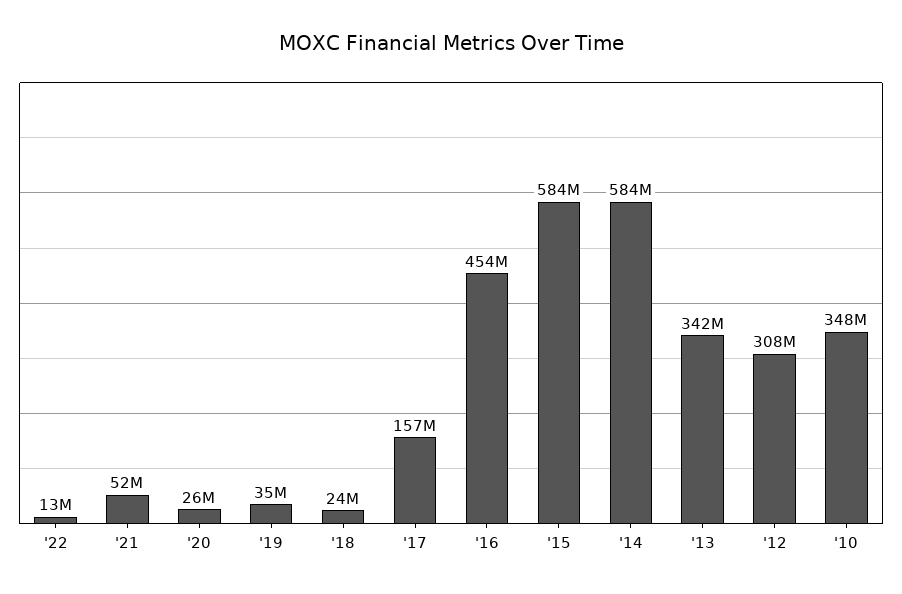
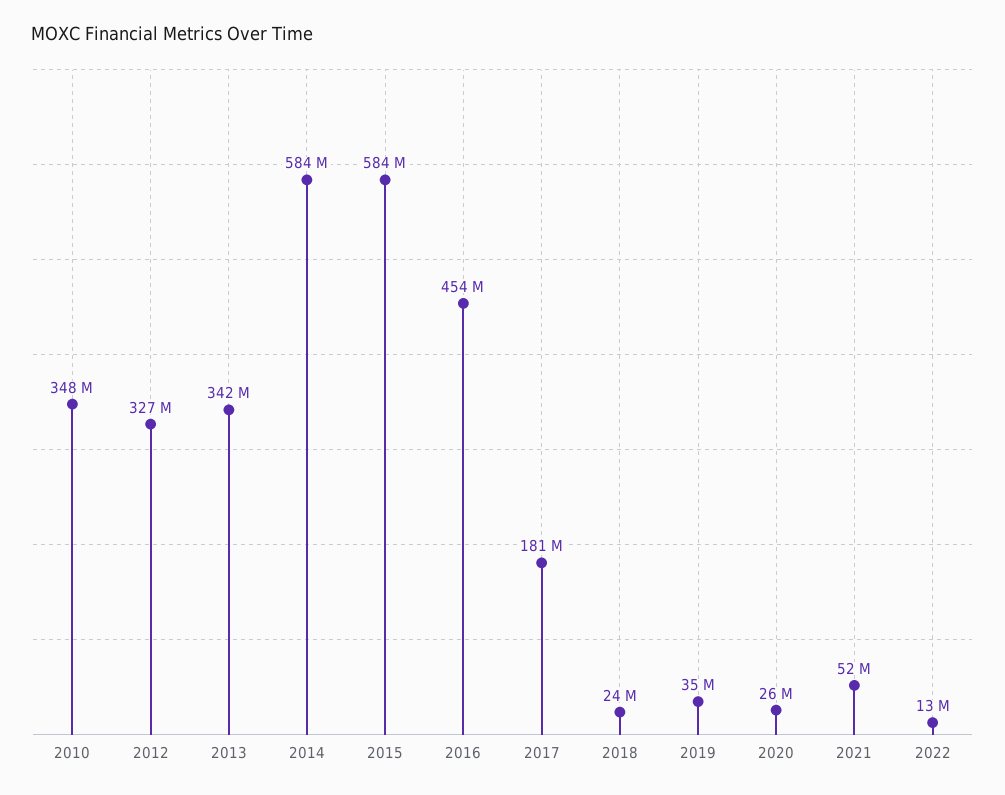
  {
    "'22": 13000000,
    "'21": 52000000,
    "'20": 26000000,
    "'19": 35000000,
    "'18": 24000000,
-   "'17": 157000000,
+   "'17": 181000000,
    "'16": 454000000,
    "'15": 584000000,
    "'14": 584000000,
    "'13": 342000000,
-   "'12": 308000000,
+   "'12": 327000000,
    "'10": 348000000
  }

